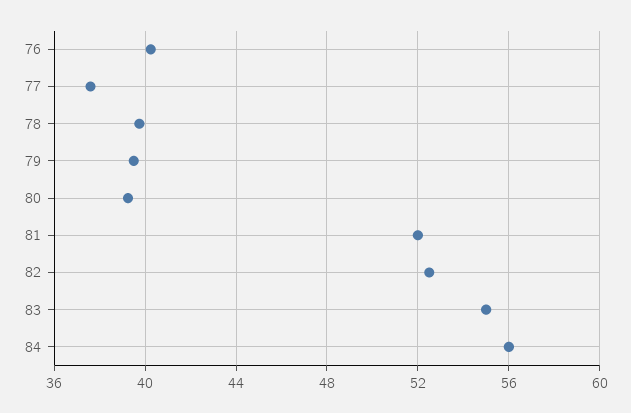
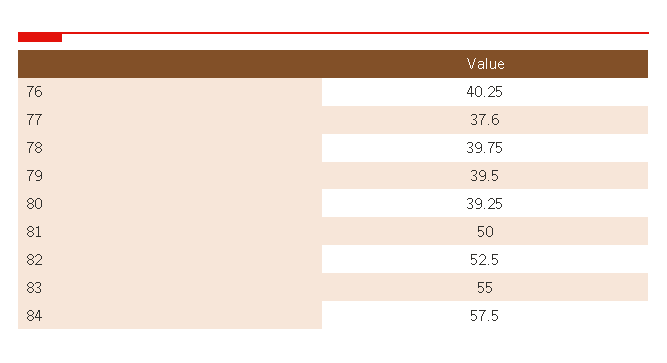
  {
    "76": 40.25,
    "77": 37.6,
    "78": 39.75,
    "79": 39.5,
    "80": 39.25,
-   "81": 52,
+   "81": 50,
    "82": 52.5,
    "83": 55,
-   "84": 56
+   "84": 57.5
  }

